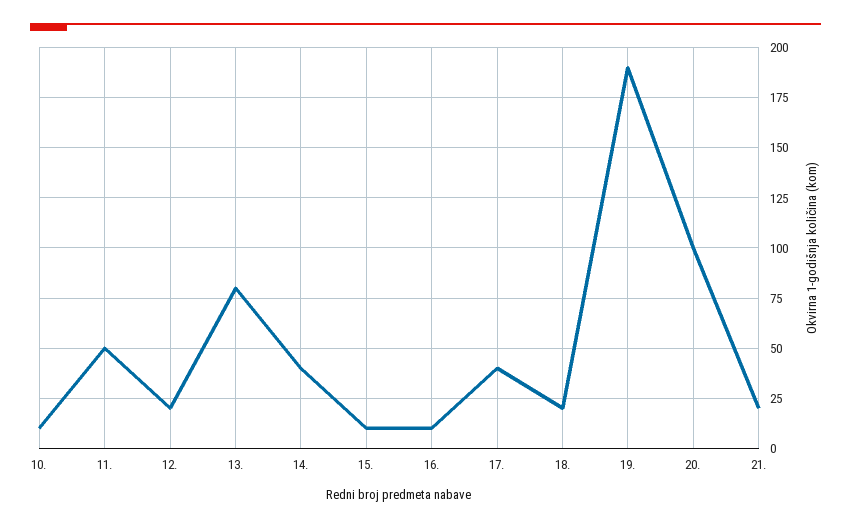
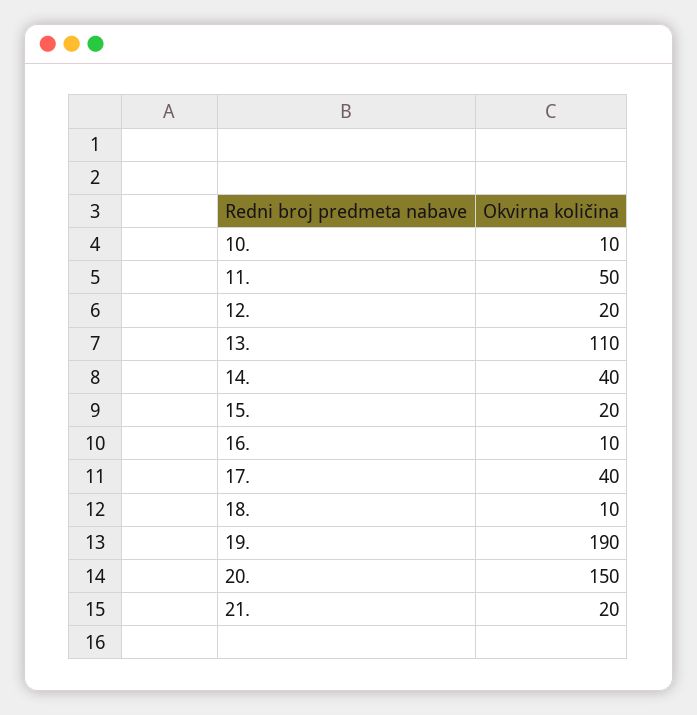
  {
    "10.": 10,
    "11.": 50,
    "12.": 20,
-   "13.": 80,
+   "13.": 110,
    "14.": 40,
-   "15.": 10,
+   "15.": 20,
    "16.": 10,
    "17.": 40,
-   "18.": 20,
+   "18.": 10,
    "19.": 190,
-   "20.": 100,
+   "20.": 150,
    "21.": 20
  }

